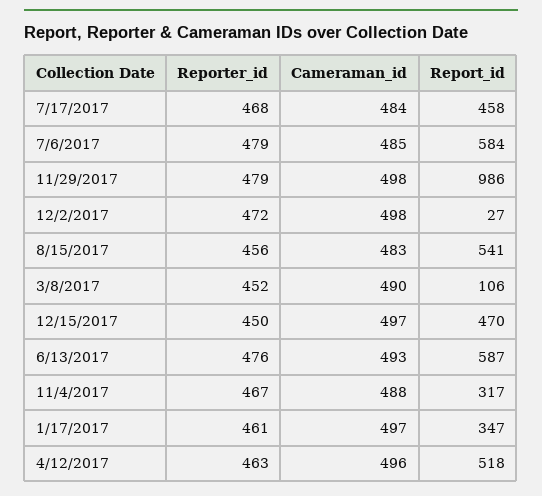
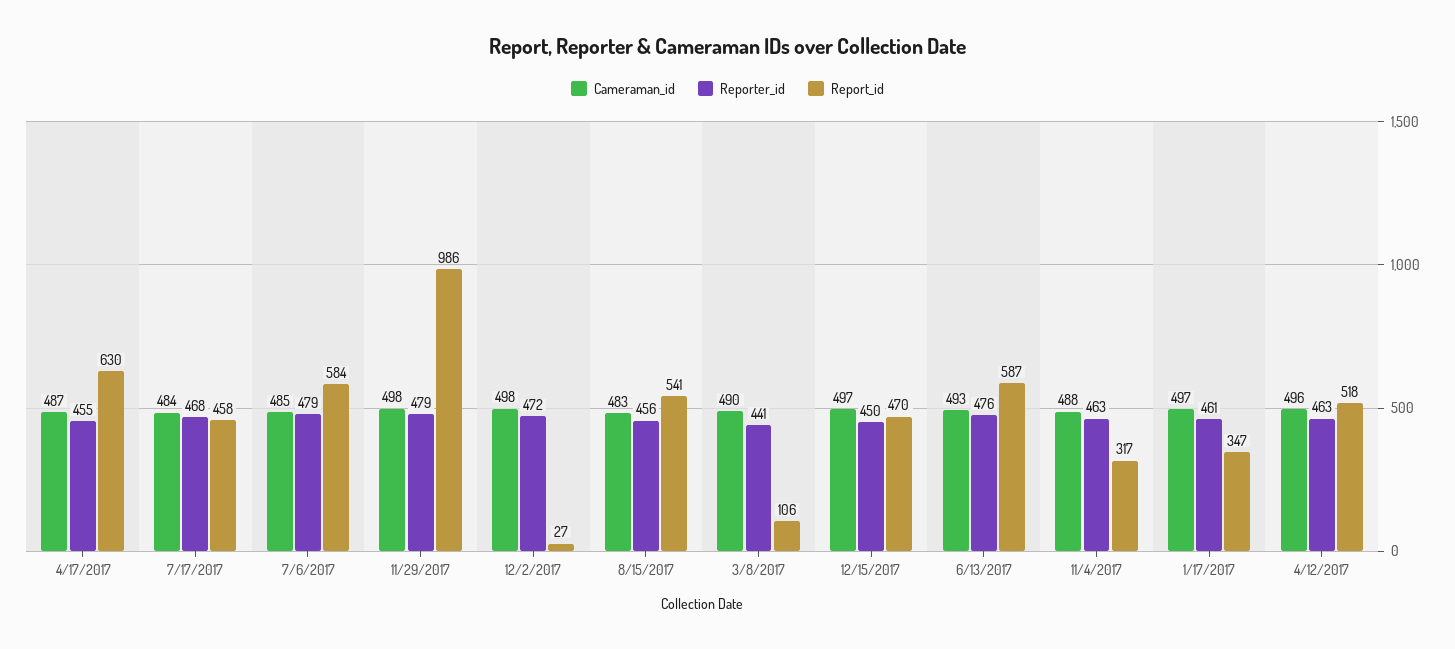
  {
    "Reporter_id": {
      "7/17/2017": 468,
      "7/6/2017": 479,
      "11/29/2017": 479,
      "12/2/2017": 472,
      "8/15/2017": 456,
-     "3/8/2017": 452,
+     "3/8/2017": 441,
      "12/15/2017": 450,
      "6/13/2017": 476,
-     "11/4/2017": 467,
+     "11/4/2017": 463,
      "1/17/2017": 461,
-     "4/12/2017": 463
+     "4/12/2017": 463,
+     "4/17/2017": 455
    },
    "Cameraman_id": {
      "7/17/2017": 484,
      "7/6/2017": 485,
      "11/29/2017": 498,
      "12/2/2017": 498,
      "8/15/2017": 483,
      "3/8/2017": 490,
      "12/15/2017": 497,
      "6/13/2017": 493,
      "11/4/2017": 488,
      "1/17/2017": 497,
-     "4/12/2017": 496
+     "4/12/2017": 496,
+     "4/17/2017": 487
    },
    "Report_id": {
      "7/17/2017": 458,
      "7/6/2017": 584,
      "11/29/2017": 986,
      "12/2/2017": 27,
      "8/15/2017": 541,
      "3/8/2017": 106,
      "12/15/2017": 470,
      "6/13/2017": 587,
      "11/4/2017": 317,
      "1/17/2017": 347,
-     "4/12/2017": 518
+     "4/12/2017": 518,
+     "4/17/2017": 630
    }
  }

